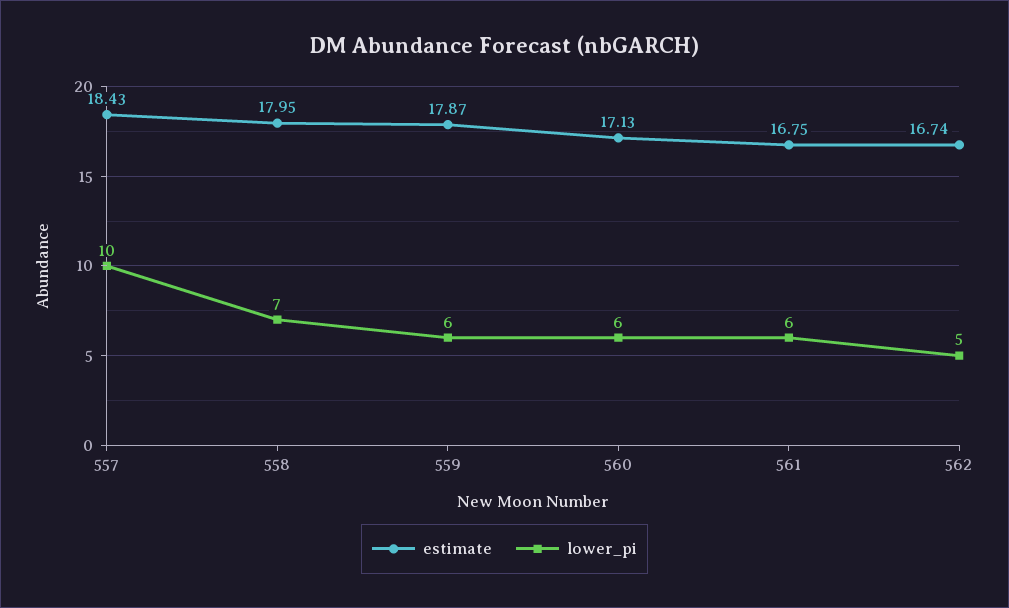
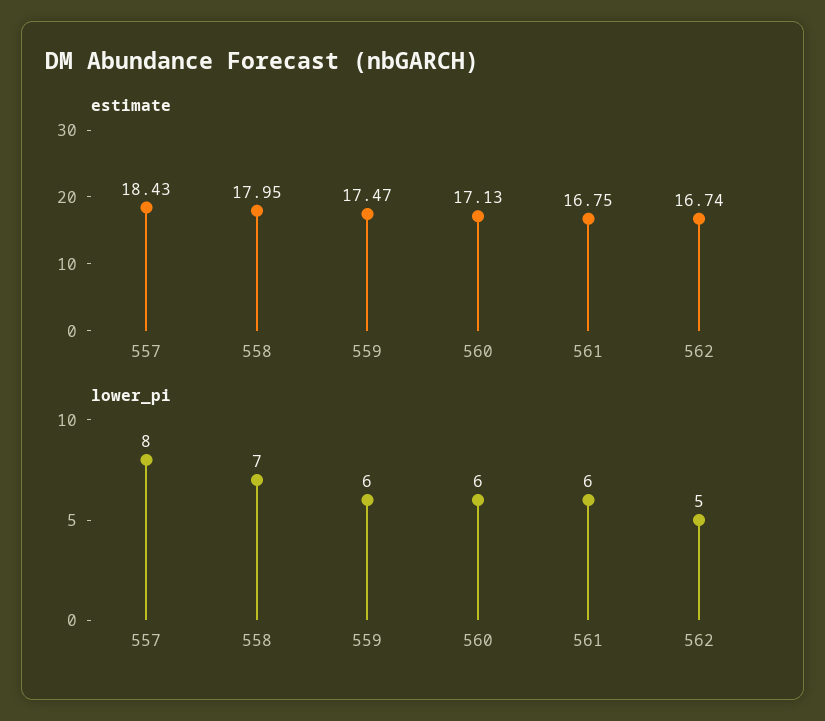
  {
    "estimate": {
      "557": 18.43,
      "558": 17.95,
-     "559": 17.87,
+     "559": 17.47,
      "560": 17.13,
      "561": 16.75,
      "562": 16.74
    },
    "lower_pi": {
-     "557": 10,
+     "557": 8,
      "558": 7,
      "559": 6,
      "560": 6,
      "561": 6,
      "562": 5
    }
  }

